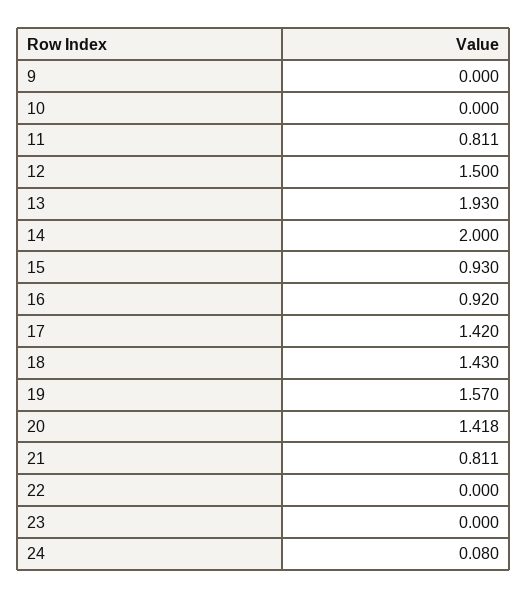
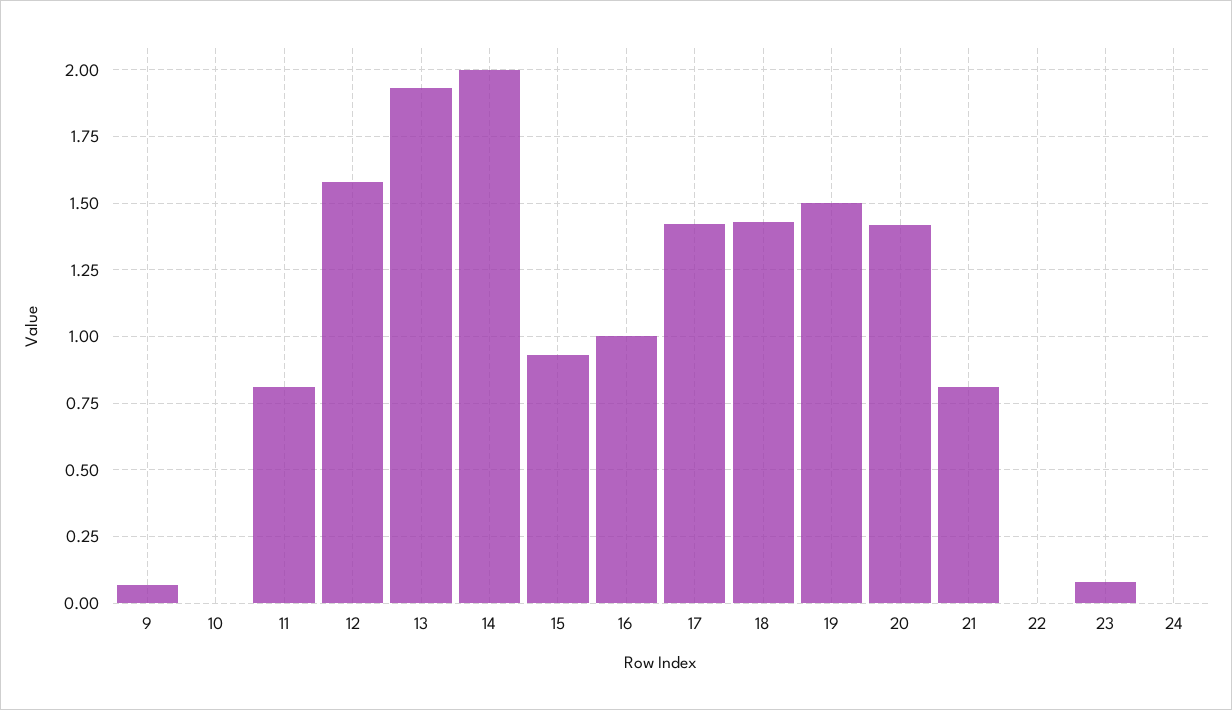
  {
-   "9": 0,
+   "9": 0.075,
    "10": 0,
    "11": 0.811,
-   "12": 1.5,
+   "12": 1.575,
    "13": 1.93,
    "14": 2,
    "15": 0.93,
-   "16": 0.92,
+   "16": 1,
    "17": 1.42,
    "18": 1.43,
-   "19": 1.57,
+   "19": 1.5,
    "20": 1.418,
    "21": 0.811,
    "22": 0,
-   "23": 0,
+   "23": 0.075,
-   "24": 0.08
+   "24": 0
  }

